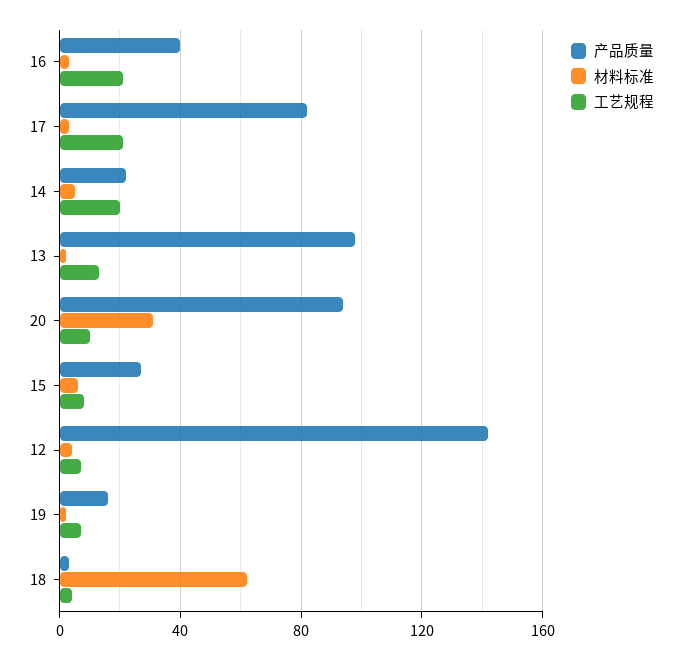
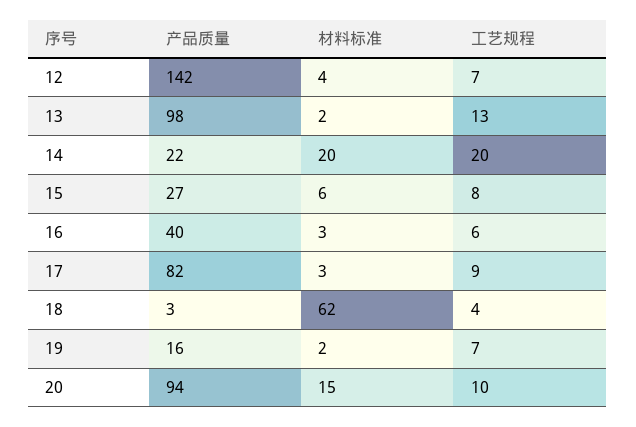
  {
    "产品质量": {
      "16": 40,
      "17": 82,
      "14": 22,
      "13": 98,
      "20": 94,
      "15": 27,
      "12": 142,
      "19": 16,
      "18": 3
    },
    "材料标准": {
      "16": 3,
      "17": 3,
-     "14": 5,
+     "14": 20,
      "13": 2,
-     "20": 30,
+     "20": 15,
      "15": 6,
      "12": 4,
      "19": 2,
      "18": 62
    },
    "工艺规程": {
-     "16": 20,
+     "16": 6,
-     "17": 20,
+     "17": 9,
      "14": 20,
      "13": 13,
      "20": 10,
      "15": 8,
      "12": 7,
      "19": 7,
      "18": 4
    }
  }

